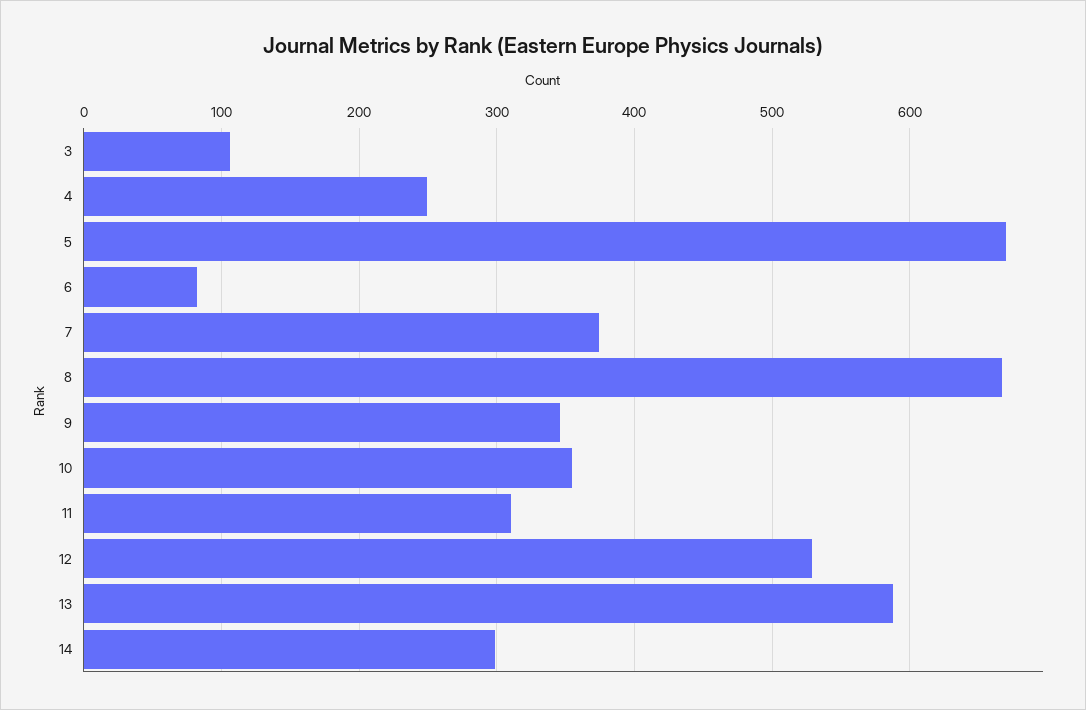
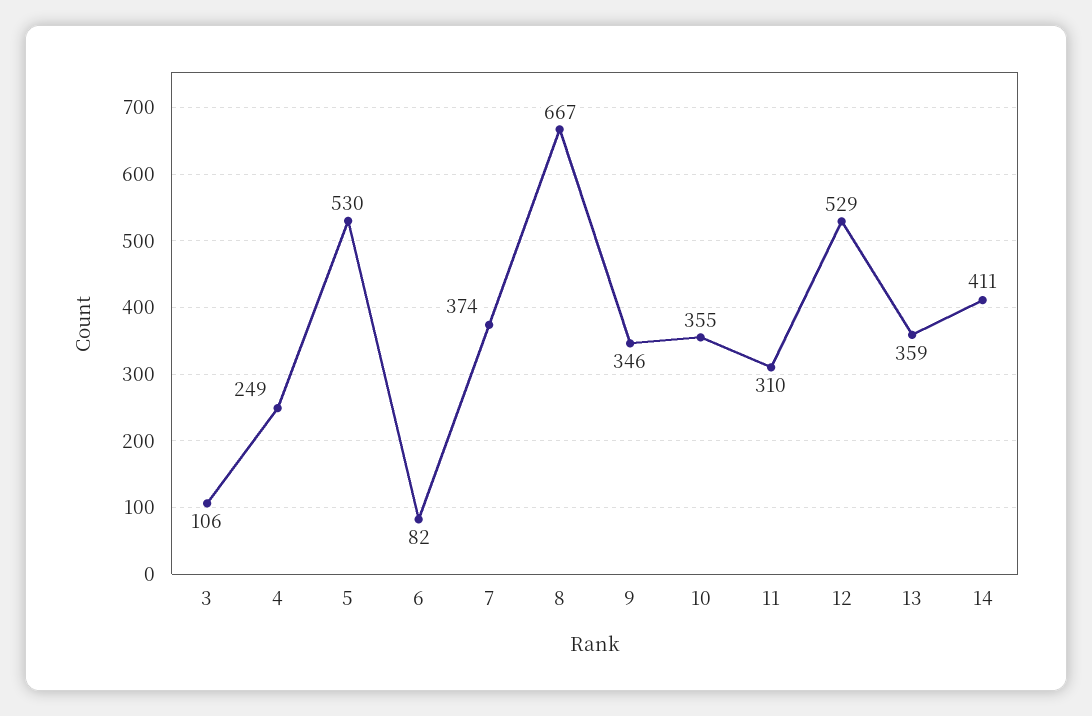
  {
    "3": 106,
    "4": 249,
-   "5": 670,
+   "5": 530,
    "6": 82,
    "7": 374,
    "8": 667,
    "9": 346,
    "10": 355,
    "11": 310,
    "12": 529,
-   "13": 590,
+   "13": 359,
-   "14": 300
+   "14": 411
  }

